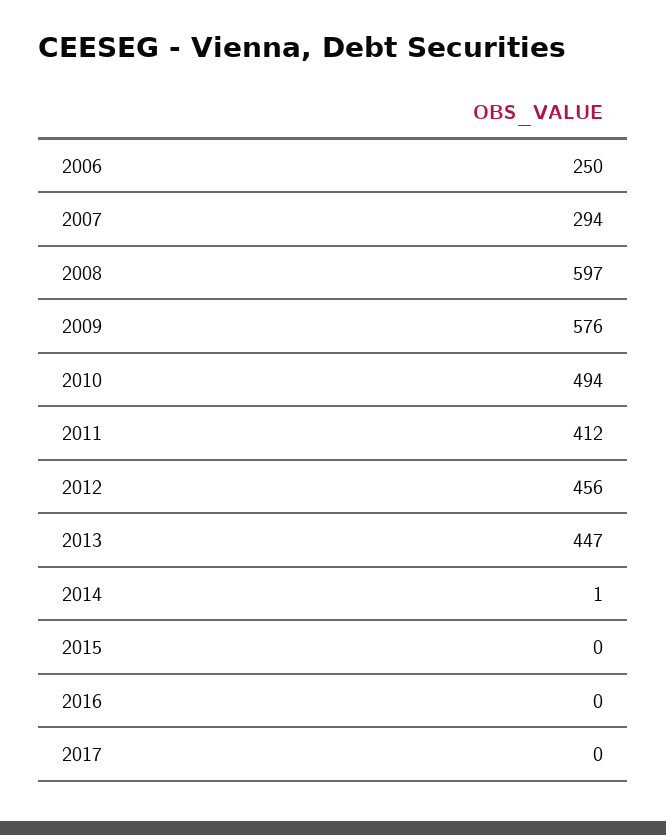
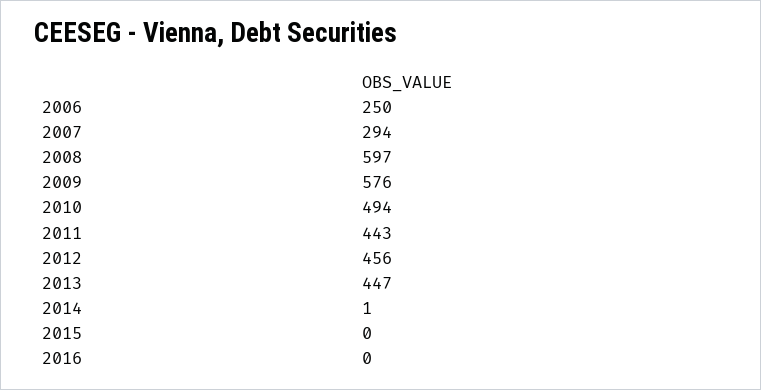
  {
    "2006": 250,
    "2007": 294,
    "2008": 597,
    "2009": 576,
    "2010": 494,
-   "2011": 412,
+   "2011": 443,
    "2012": 456,
    "2013": 447,
    "2014": 1,
    "2015": 0,
-   "2016": 0,
+   "2016": 0
-   "2017": 0
  }

